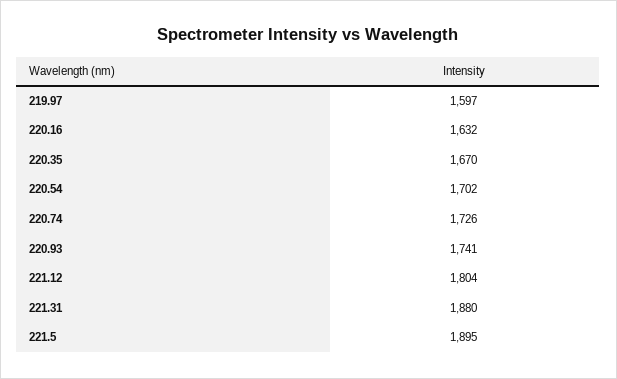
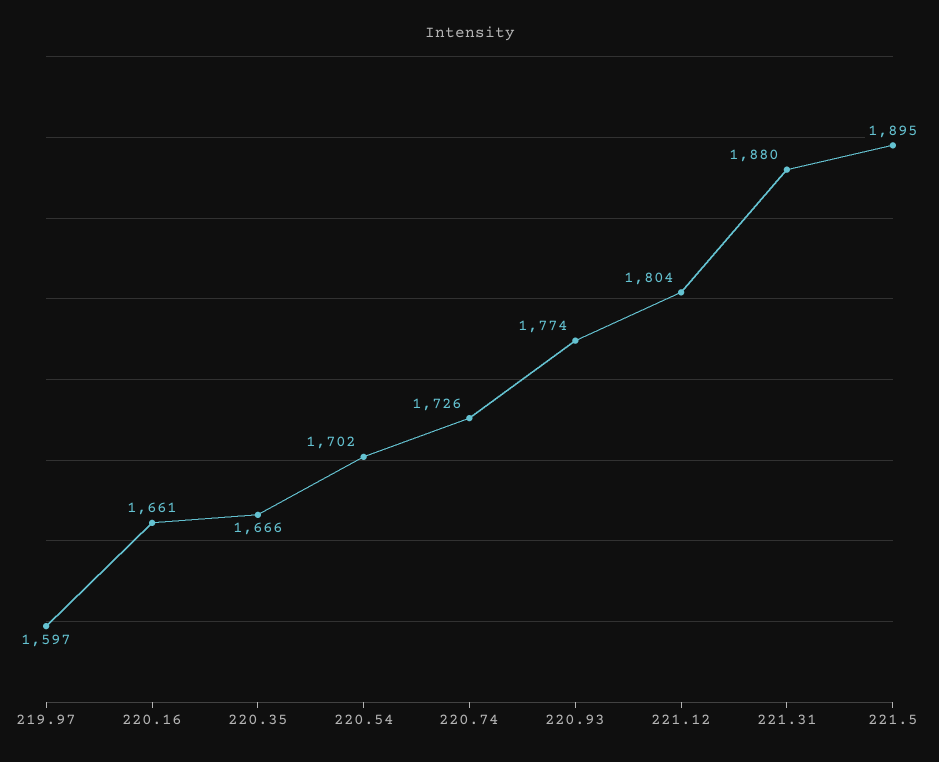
  {
    "219.97": 1597,
-   "220.16": 1632,
+   "220.16": 1661,
-   "220.35": 1670,
+   "220.35": 1666,
    "220.54": 1702,
    "220.74": 1726,
-   "220.93": 1741,
+   "220.93": 1774,
    "221.12": 1804,
    "221.31": 1880,
    "221.5": 1895
  }

